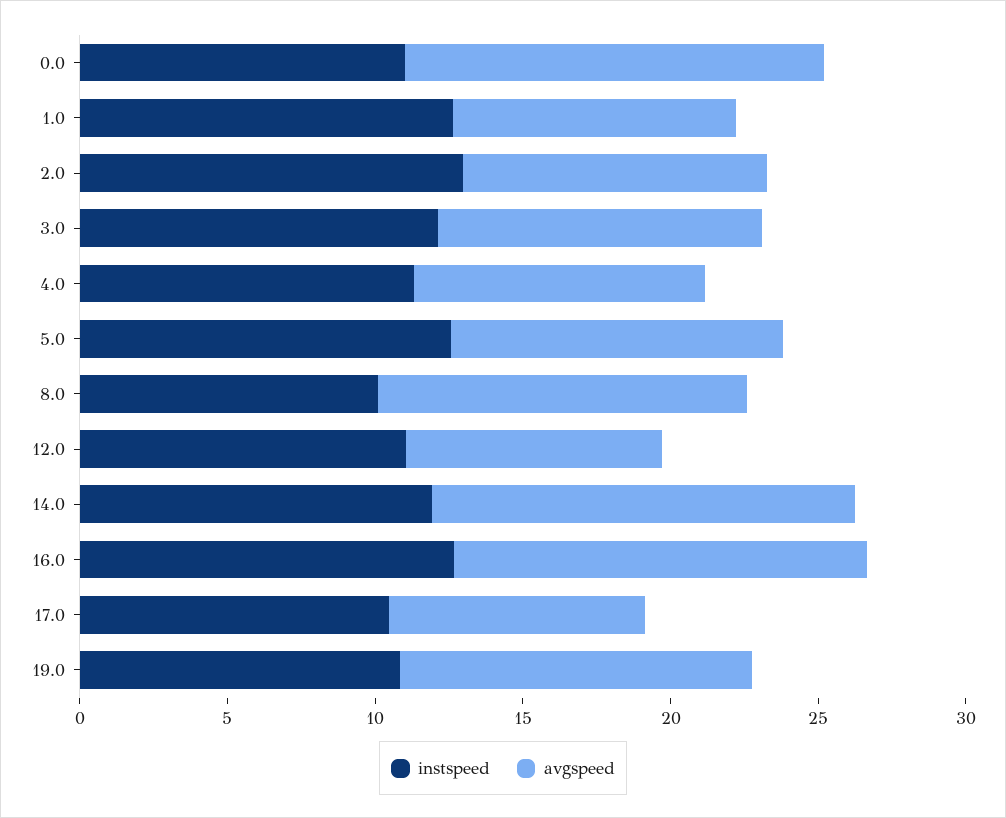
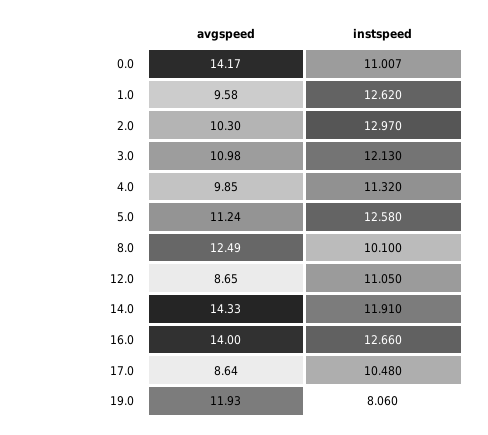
  {
    "instspeed": {
      "0.0": 11.007,
      "1.0": 12.62,
      "2.0": 12.97,
      "3.0": 12.13,
      "4.0": 11.32,
      "5.0": 12.58,
      "8.0": 10.1,
      "12.0": 11.05,
      "14.0": 11.91,
      "16.0": 12.66,
      "17.0": 10.48,
-     "19.0": 11
+     "19.0": 8.06
    },
    "avgspeed": {
      "0.0": 14.17,
      "1.0": 9.58,
      "2.0": 10.3,
      "3.0": 10.98,
      "4.0": 9.85,
      "5.0": 11.24,
      "8.0": 12.49,
      "12.0": 8.65,
      "14.0": 14.33,
      "16.0": 14,
      "17.0": 8.64,
      "19.0": 11.93
    }
  }

